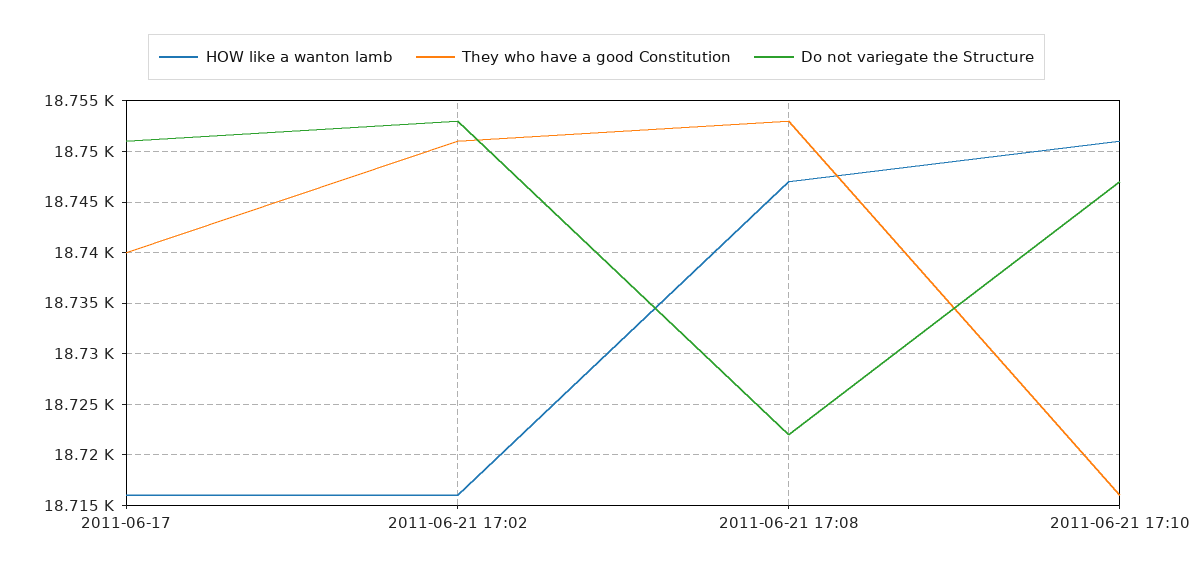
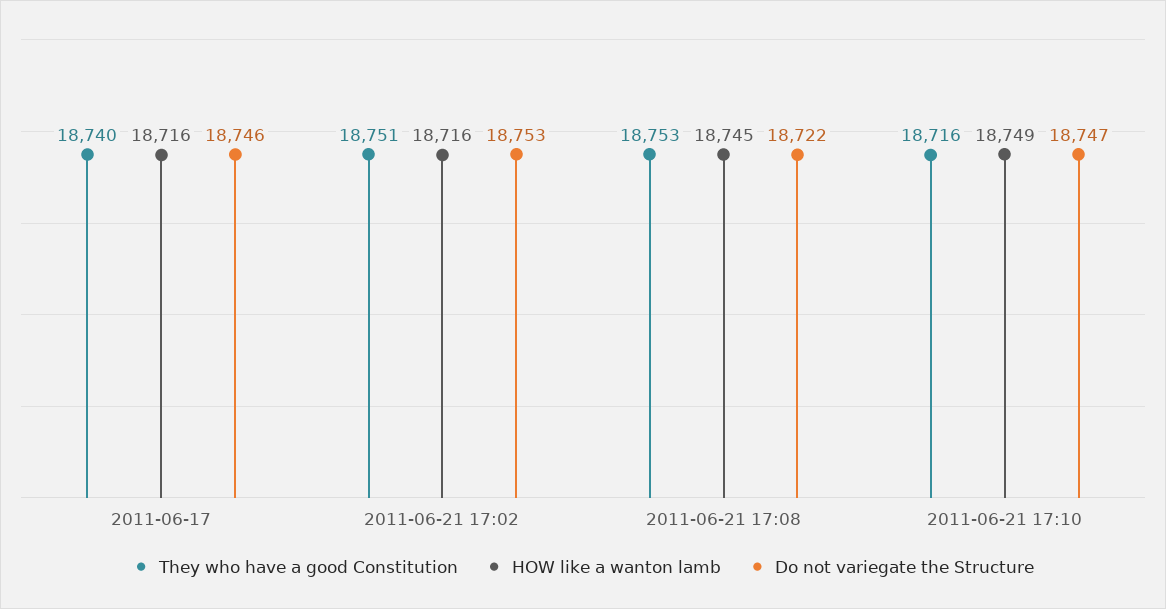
  {
    "HOW like a wanton lamb": {
      "2011-06-17": 18716,
      "2011-06-21 17:02": 18716,
-     "2011-06-21 17:08": 18747,
+     "2011-06-21 17:08": 18745,
-     "2011-06-21 17:10": 18751
+     "2011-06-21 17:10": 18749
    },
    "They who have a good Constitution": {
      "2011-06-17": 18740,
      "2011-06-21 17:02": 18751,
      "2011-06-21 17:08": 18753,
      "2011-06-21 17:10": 18716
    },
    "Do not variegate the Structure": {
-     "2011-06-17": 18751,
+     "2011-06-17": 18746,
      "2011-06-21 17:02": 18753,
      "2011-06-21 17:08": 18722,
      "2011-06-21 17:10": 18747
    }
  }

